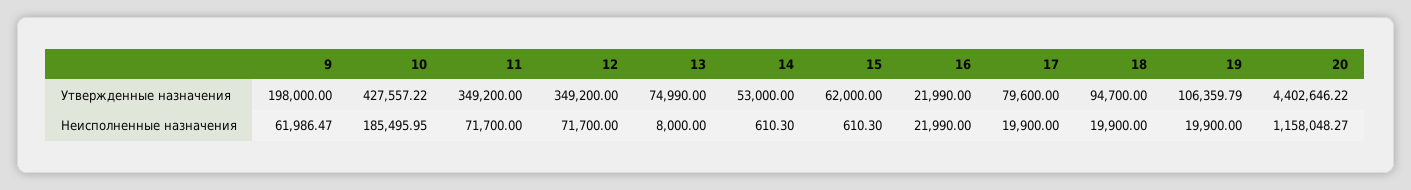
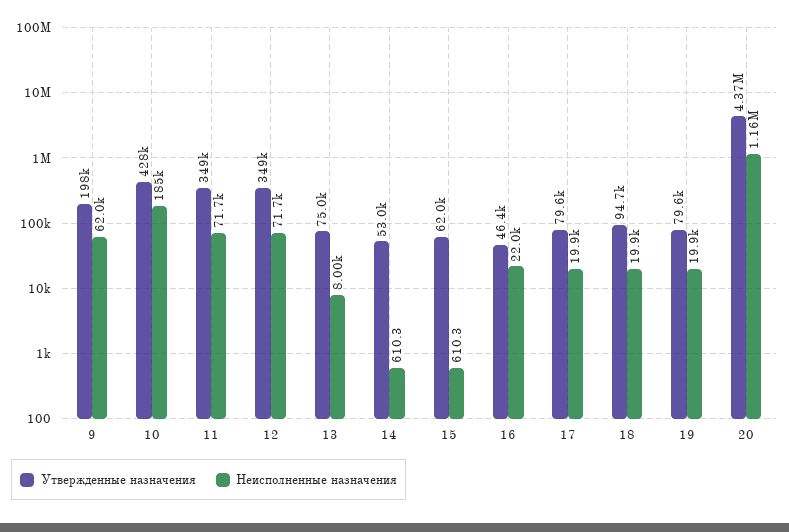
  {
    "Утвержденные назначения": {
      "9": 198000,
      "10": 427557.22,
      "11": 349200,
      "12": 349200,
      "13": 74990,
      "14": 53000,
      "15": 62000,
-     "16": 21990,
+     "16": 46400,
      "17": 79600,
      "18": 94700,
-     "19": 106359.79,
+     "19": 79600,
-     "20": 4402646.22
+     "20": 4370000
    },
    "Неисполненные назначения": {
      "9": 61986.47,
      "10": 185495.95,
      "11": 71700,
      "12": 71700,
      "13": 8000,
      "14": 610.3,
      "15": 610.3,
      "16": 21990,
      "17": 19900,
      "18": 19900,
      "19": 19900,
      "20": 1158048.27
    }
  }

